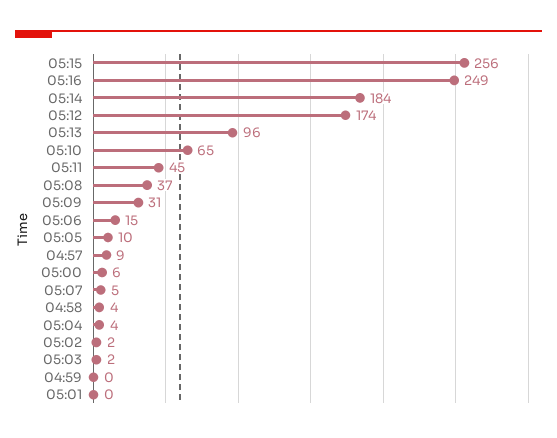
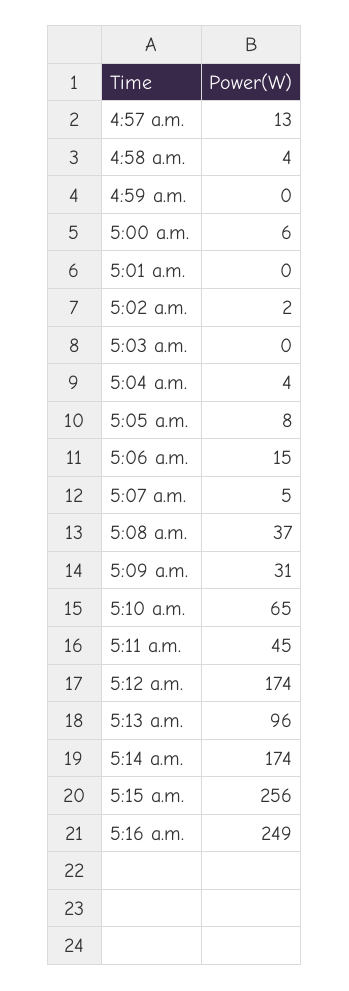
  {
    "05:15": 256,
    "05:16": 249,
-   "05:14": 184,
+   "05:14": 174,
    "05:12": 174,
    "05:13": 96,
    "05:10": 65,
    "05:11": 45,
    "05:08": 37,
    "05:09": 31,
    "05:06": 15,
-   "05:05": 10,
+   "05:05": 8,
-   "04:57": 9,
+   "04:57": 13,
    "05:00": 6,
    "05:07": 5,
    "04:58": 4,
    "05:04": 4,
    "05:02": 2,
-   "05:03": 2,
+   "05:03": 0,
    "04:59": 0,
    "05:01": 0
  }

